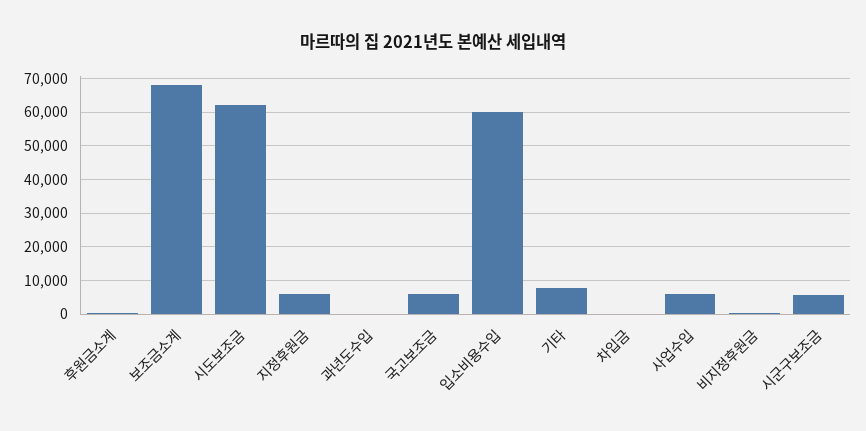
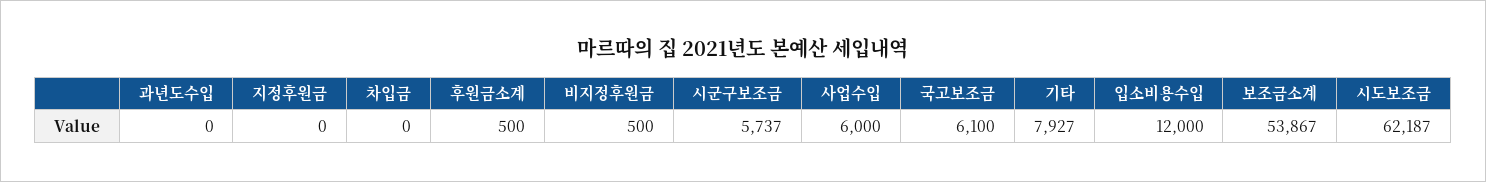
  {
    "후원금소계": 500,
-   "보조금소계": 68000,
+   "보조금소계": 53867,
    "시도보조금": 62187,
-   "지정후원금": 6000,
+   "지정후원금": 0,
    "과년도수입": 0,
    "국고보조금": 6100,
-   "입소비용수입": 60000,
+   "입소비용수입": 12000,
    "기타": 7927,
    "차입금": 0,
    "사업수입": 6000,
    "비지정후원금": 500,
    "시군구보조금": 5737
  }

